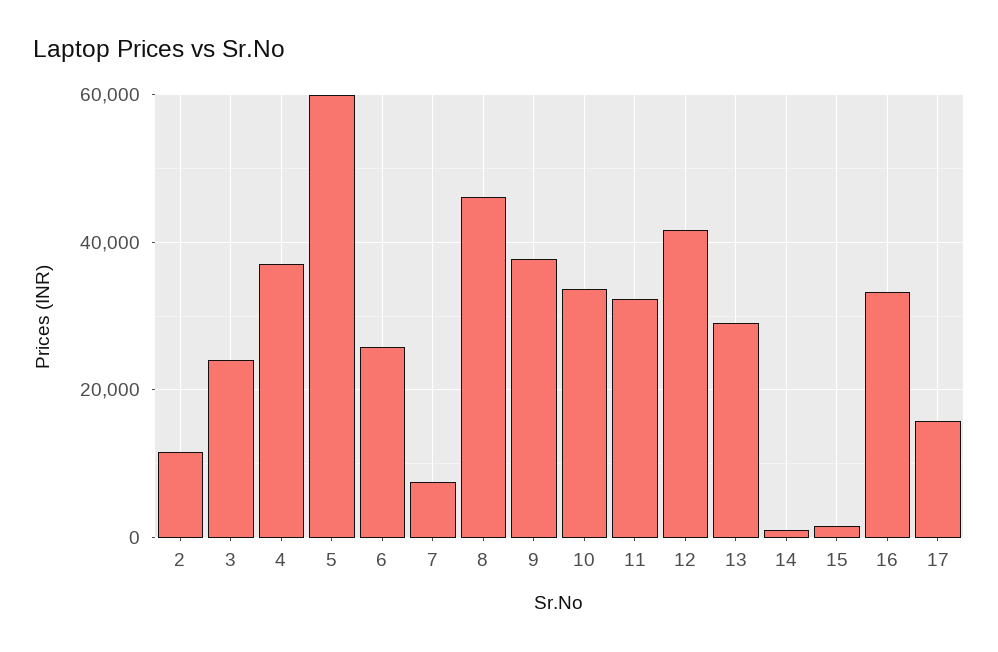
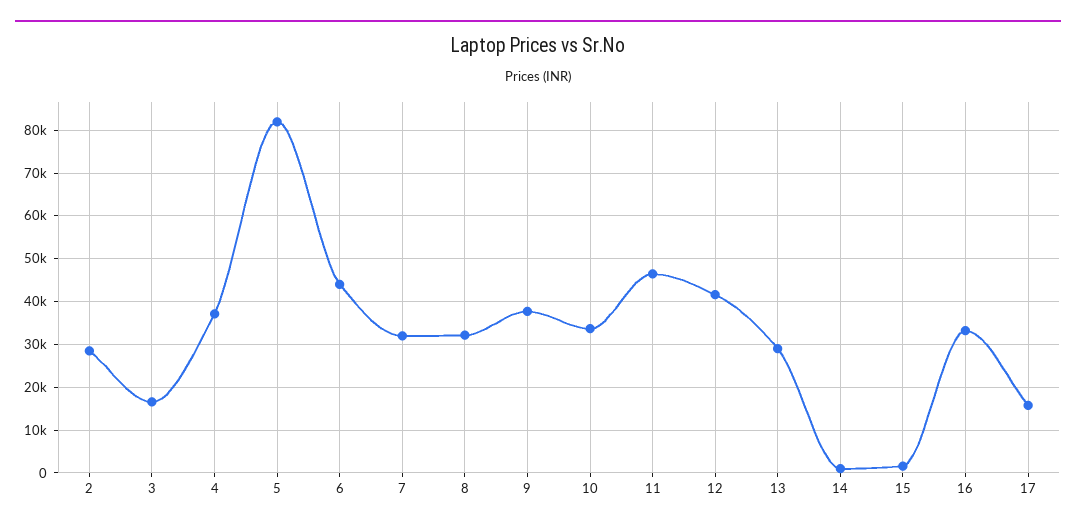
  {
-   "2": 12000,
+   "2": 28000,
-   "3": 24000,
+   "3": 16000,
    "4": 38000,
-   "5": 60000,
+   "5": 82000,
-   "6": 26000,
+   "6": 44000,
-   "7": 8000,
+   "7": 32000,
-   "8": 46000,
+   "8": 32000,
    "9": 38000,
    "10": 34000,
-   "11": 32000,
+   "11": 46000,
    "12": 42000,
    "13": 28000,
    "14": 0,
    "15": 2000,
    "16": 34000,
    "17": 16000
  }

